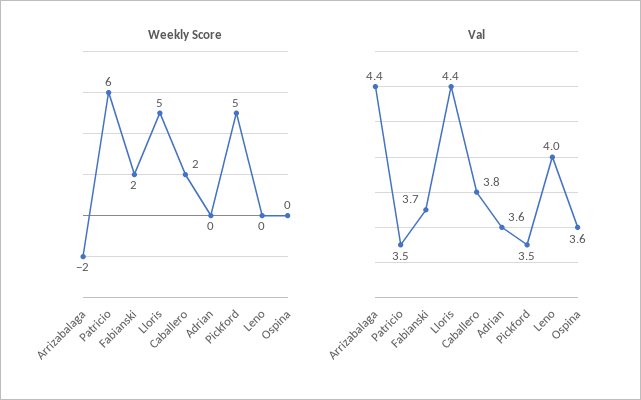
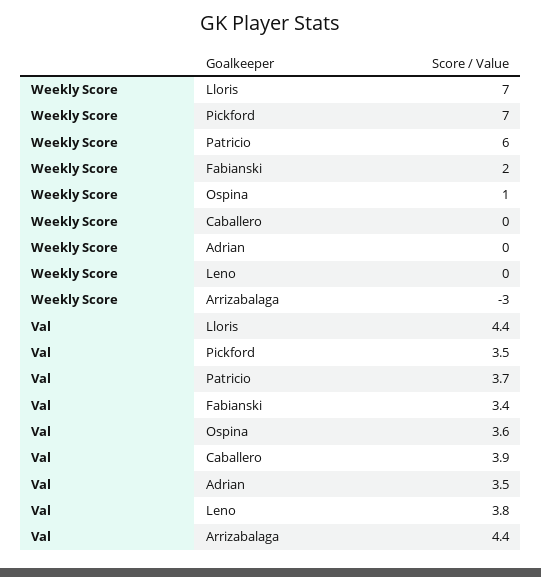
  {
    "Weekly Score": {
-     "Arrizabalaga": -2,
+     "Arrizabalaga": -3,
      "Patricio": 6,
      "Fabianski": 2,
-     "Lloris": 5,
+     "Lloris": 7,
-     "Caballero": 2,
+     "Caballero": 0,
      "Adrian": 0,
-     "Pickford": 5,
+     "Pickford": 7,
      "Leno": 0,
-     "Ospina": 0
+     "Ospina": 1
    },
    "Val": {
      "Arrizabalaga": 4.4,
-     "Patricio": 3.5,
+     "Patricio": 3.7,
-     "Fabianski": 3.7,
+     "Fabianski": 3.4,
      "Lloris": 4.4,
-     "Caballero": 3.8,
+     "Caballero": 3.9,
-     "Adrian": 3.6,
+     "Adrian": 3.5,
      "Pickford": 3.5,
-     "Leno": 4,
+     "Leno": 3.8,
      "Ospina": 3.6
    }
  }

